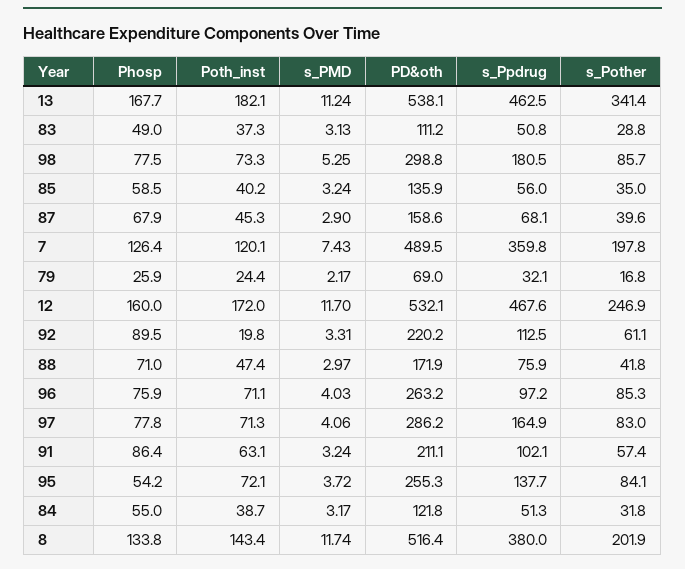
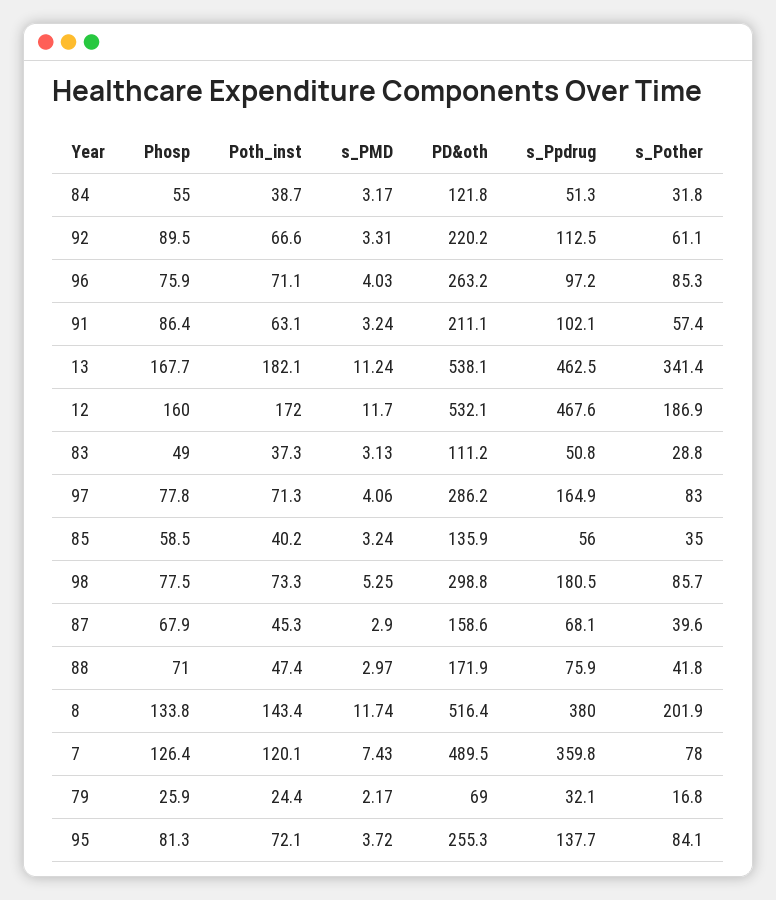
  {
    "Phosp": {
      "13": 167.7,
      "83": 49,
      "98": 77.5,
      "85": 58.5,
      "87": 67.9,
      "7": 126.4,
      "79": 25.9,
      "12": 160,
      "92": 89.5,
      "88": 71,
      "96": 75.9,
      "97": 77.8,
      "91": 86.4,
-     "95": 54.2,
+     "95": 81.3,
      "84": 55,
      "8": 133.8
    },
    "Poth_inst": {
      "13": 182.1,
      "83": 37.3,
      "98": 73.3,
      "85": 40.2,
      "87": 45.3,
      "7": 120.1,
      "79": 24.4,
      "12": 172,
-     "92": 19.8,
+     "92": 66.6,
      "88": 47.4,
      "96": 71.1,
      "97": 71.3,
      "91": 63.1,
      "95": 72.1,
      "84": 38.7,
      "8": 143.4
    },
    "s_PMD": {
      "13": 11.24,
      "83": 3.13,
      "98": 5.25,
      "85": 3.24,
      "87": 2.9,
      "7": 7.43,
      "79": 2.17,
      "12": 11.7,
      "92": 3.31,
      "88": 2.97,
      "96": 4.03,
      "97": 4.06,
      "91": 3.24,
      "95": 3.72,
      "84": 3.17,
      "8": 11.74
    },
    "PD&oth": {
      "13": 538.1,
      "83": 111.2,
      "98": 298.8,
      "85": 135.9,
      "87": 158.6,
      "7": 489.5,
      "79": 69,
      "12": 532.1,
      "92": 220.2,
      "88": 171.9,
      "96": 263.2,
      "97": 286.2,
      "91": 211.1,
      "95": 255.3,
      "84": 121.8,
      "8": 516.4
    },
    "s_Ppdrug": {
      "13": 462.5,
      "83": 50.8,
      "98": 180.5,
      "85": 56,
      "87": 68.1,
      "7": 359.8,
      "79": 32.1,
      "12": 467.6,
      "92": 112.5,
      "88": 75.9,
      "96": 97.2,
      "97": 164.9,
      "91": 102.1,
      "95": 137.7,
      "84": 51.3,
      "8": 380
    },
    "s_Pother": {
      "13": 341.4,
      "83": 28.8,
      "98": 85.7,
      "85": 35,
      "87": 39.6,
-     "7": 197.8,
+     "7": 78,
      "79": 16.8,
-     "12": 246.9,
+     "12": 186.9,
      "92": 61.1,
      "88": 41.8,
      "96": 85.3,
      "97": 83,
      "91": 57.4,
      "95": 84.1,
      "84": 31.8,
      "8": 201.9
    }
  }

